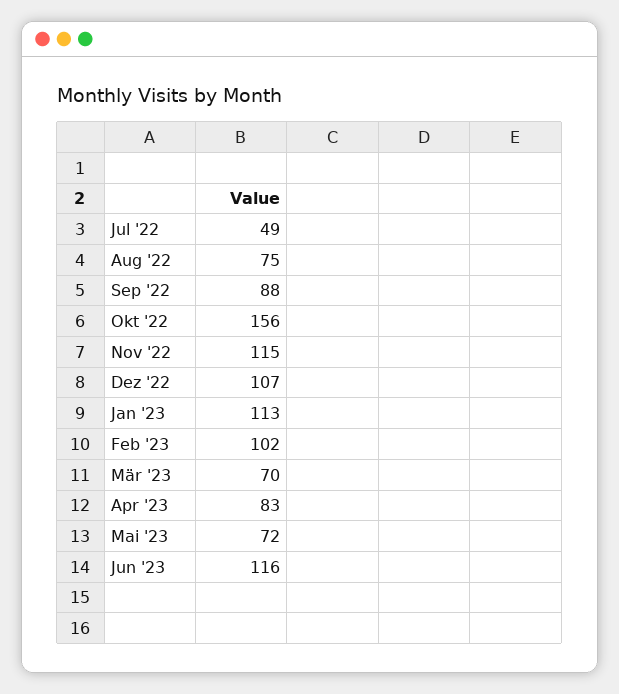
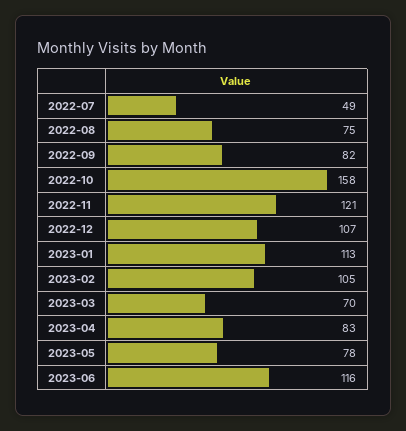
  {
    "Jul '22": 49,
    "Aug '22": 75,
-   "Sep '22": 88,
+   "Sep '22": 82,
-   "Okt '22": 156,
+   "Okt '22": 158,
-   "Nov '22": 115,
+   "Nov '22": 121,
    "Dez '22": 107,
    "Jan '23": 113,
-   "Feb '23": 102,
+   "Feb '23": 105,
    "Mär '23": 70,
    "Apr '23": 83,
-   "Mai '23": 72,
+   "Mai '23": 78,
    "Jun '23": 116
  }

